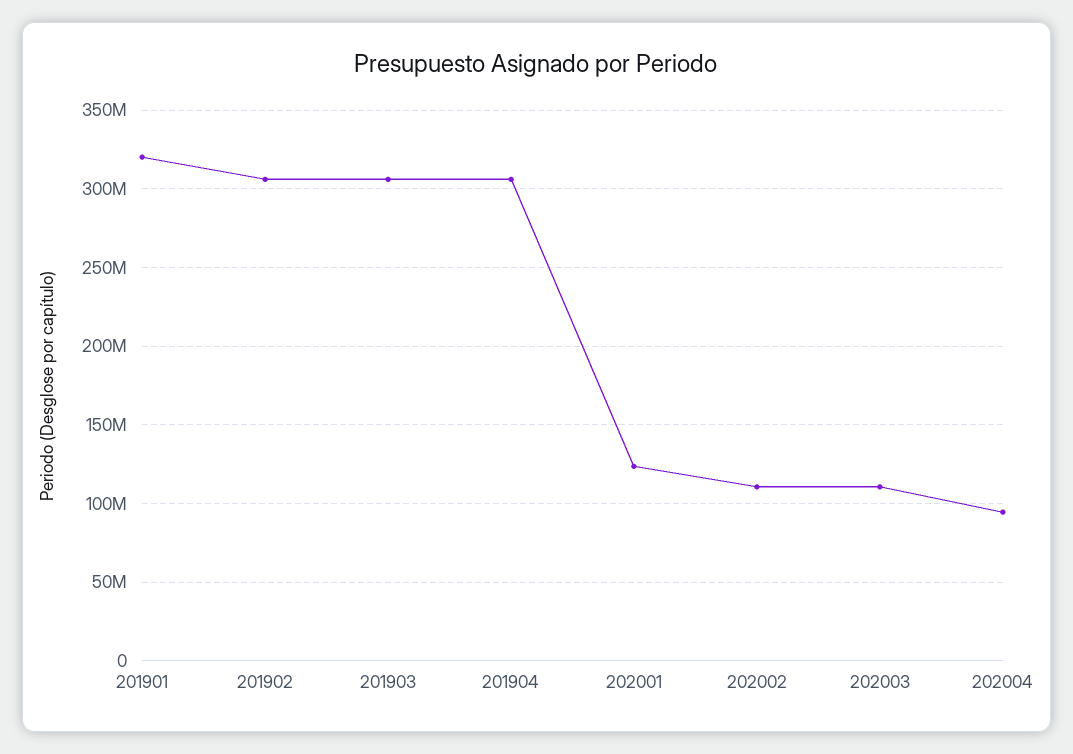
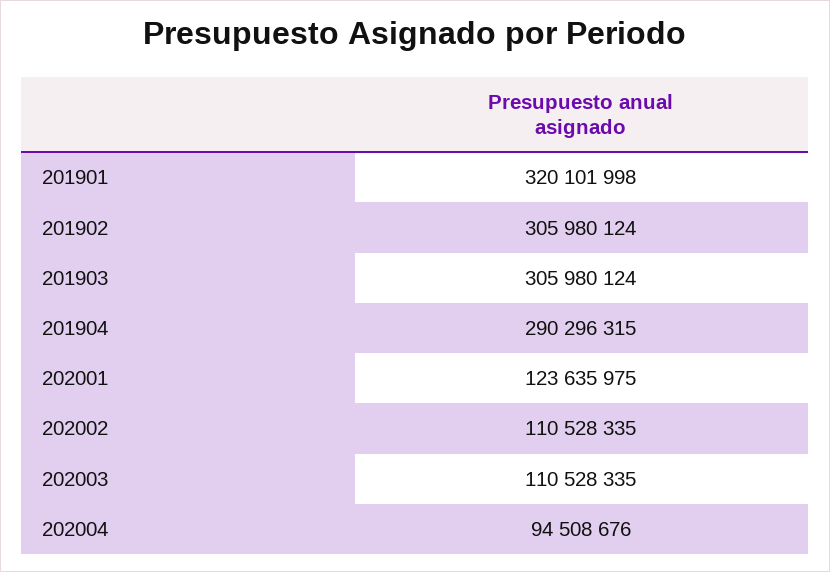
  {
    "201901": 320101998,
    "201902": 305980124,
    "201903": 305980124,
-   "201904": 305000000,
+   "201904": 290296315,
    "202001": 123635975,
    "202002": 110528335,
    "202003": 110528335,
    "202004": 94508676
  }

